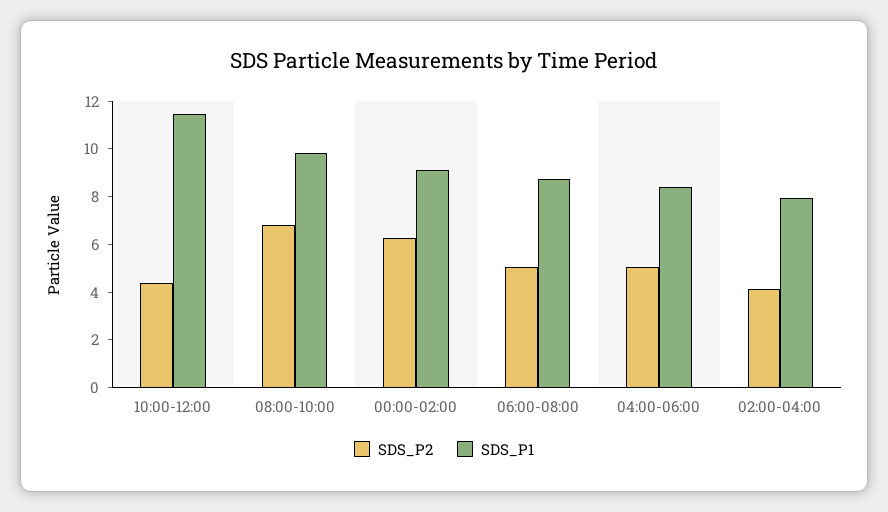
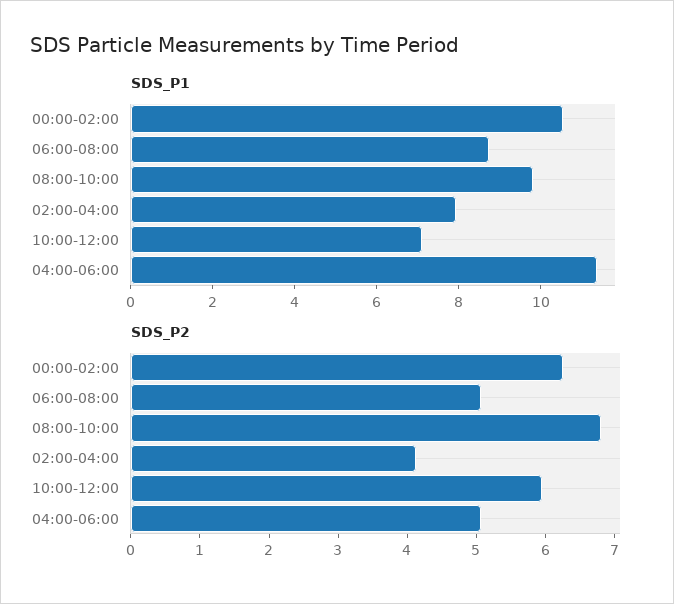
  {
    "SDS_P2": {
-     "10:00-12:00": 4.5,
+     "10:00-12:00": 6,
      "08:00-10:00": 6.8,
      "00:00-02:00": 6.2,
      "06:00-08:00": 5,
      "04:00-06:00": 5,
      "02:00-04:00": 4.2
    },
    "SDS_P1": {
-     "10:00-12:00": 11.5,
+     "10:00-12:00": 7,
      "08:00-10:00": 10,
-     "00:00-02:00": 9,
+     "00:00-02:00": 10.5,
      "06:00-08:00": 8.5,
-     "04:00-06:00": 8.5,
+     "04:00-06:00": 11.5,
      "02:00-04:00": 8
    }
  }

